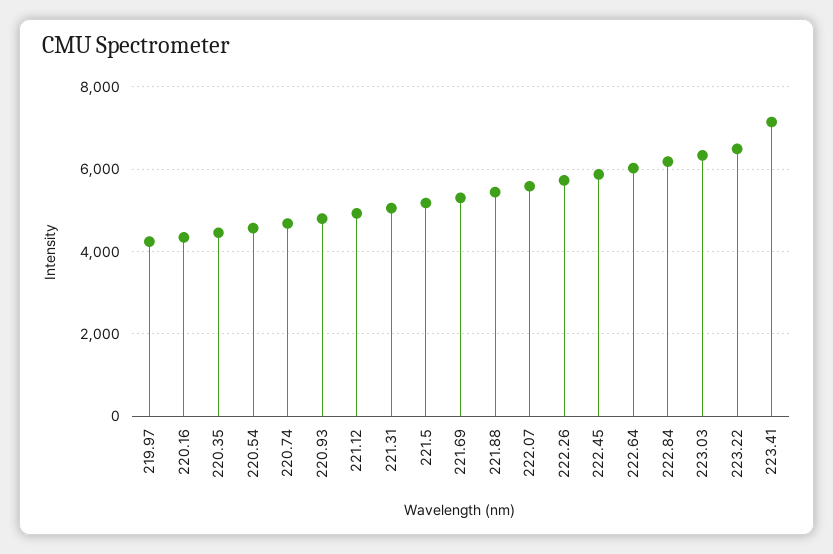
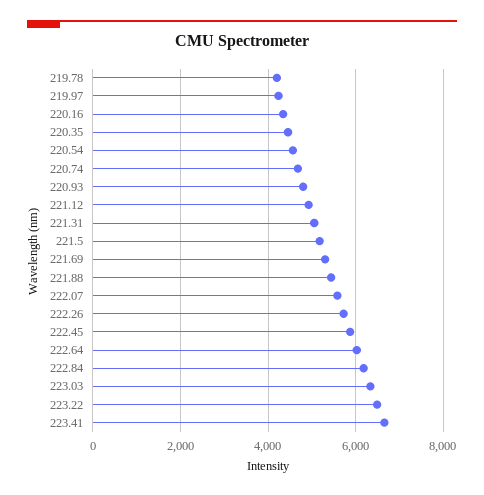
  {
    "219.97": 4200,
    "220.16": 4400,
    "220.35": 4400,
    "220.54": 4600,
    "220.74": 4600,
    "220.93": 4800,
    "221.12": 5000,
    "221.31": 5000,
    "221.5": 5200,
    "221.69": 5400,
    "221.88": 5400,
    "222.07": 5600,
    "222.26": 5800,
    "222.45": 5800,
    "222.64": 6000,
    "222.84": 6200,
    "223.03": 6400,
    "223.22": 6400,
-   "223.41": 7200
+   "223.41": 6600,
+   "219.78": 4200
  }

